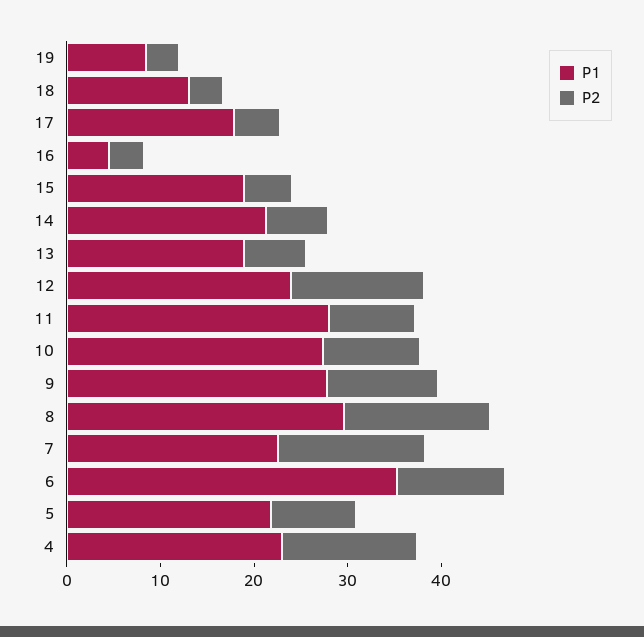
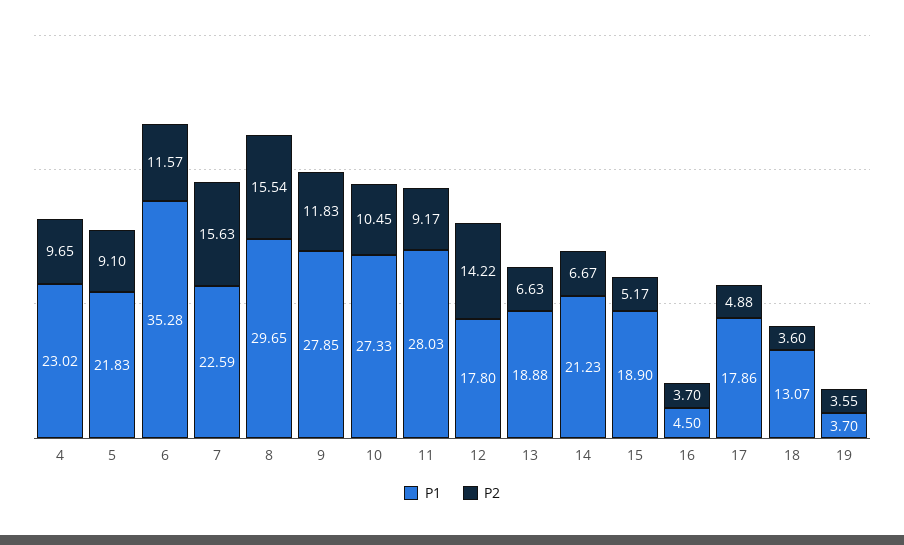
  {
    "P1": {
-     "19": 8,
+     "19": 3.7,
      "18": 13.07,
      "17": 17.86,
      "16": 4.5,
      "15": 18.9,
      "14": 21.23,
      "13": 18.88,
-     "12": 24,
+     "12": 17.8,
      "11": 28.03,
      "10": 27.33,
      "9": 27.85,
      "8": 29.65,
      "7": 22.59,
      "6": 35.28,
      "5": 21.83,
      "4": 23.02
    },
    "P2": {
      "19": 3.55,
      "18": 3.6,
      "17": 4.88,
      "16": 3.7,
      "15": 5.17,
      "14": 6.67,
      "13": 6.63,
      "12": 14.22,
      "11": 9.17,
      "10": 10.45,
      "9": 11.83,
      "8": 15.54,
      "7": 15.63,
      "6": 11.57,
      "5": 9.1,
-     "4": 14
+     "4": 9.65
    }
  }

